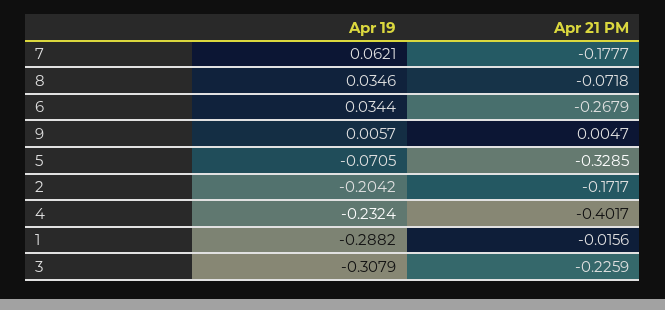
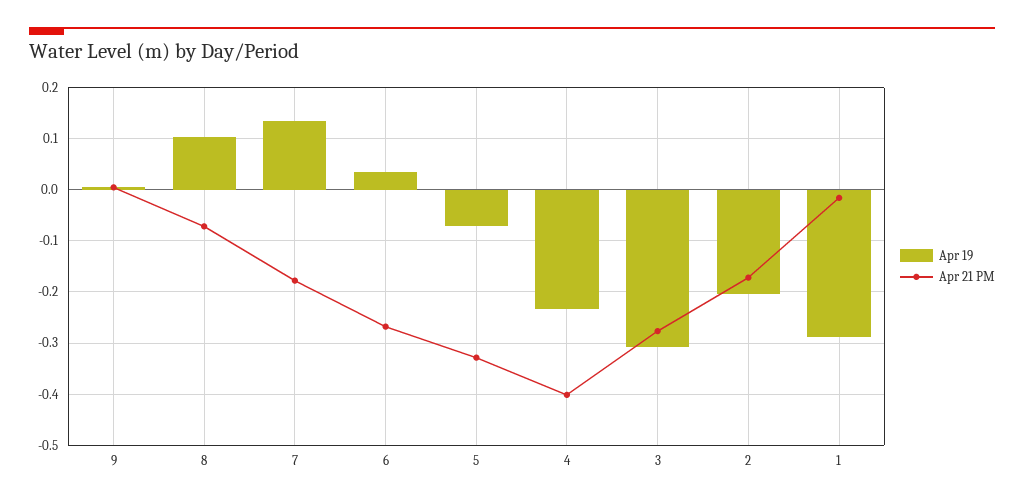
  {
    "Apr 19": {
-     "7": 0.0621,
+     "7": 0.14,
-     "8": 0.0346,
+     "8": 0.1,
      "6": 0.0344,
      "9": 0.0057,
      "5": -0.0705,
      "2": -0.2042,
      "4": -0.2324,
      "1": -0.2882,
      "3": -0.3079
    },
    "Apr 21 PM": {
      "7": -0.1777,
      "8": -0.0718,
      "6": -0.2679,
      "9": 0.0047,
      "5": -0.3285,
      "2": -0.1717,
      "4": -0.4017,
      "1": -0.0156,
-     "3": -0.2259
+     "3": -0.28
    }
  }

